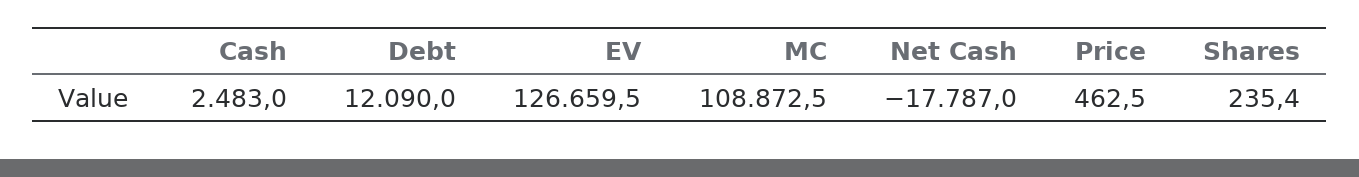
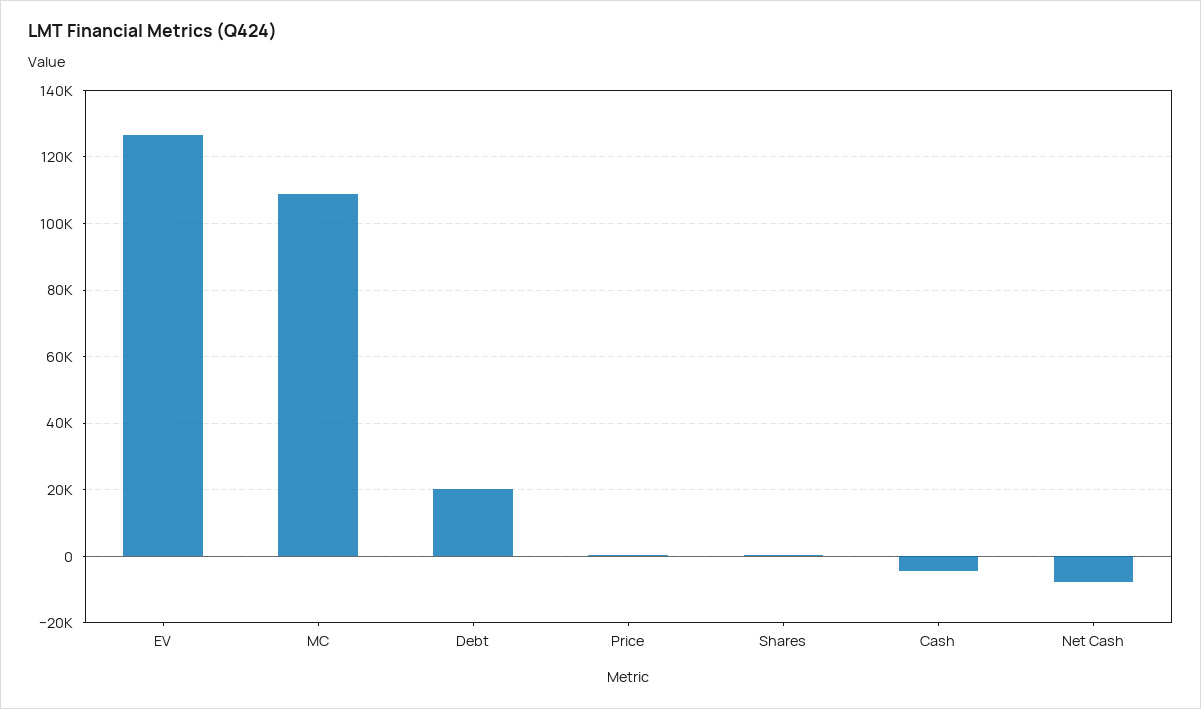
  {
-   "Cash": 2483,
+   "Cash": -4000,
-   "Debt": 12090,
+   "Debt": 20000,
    "EV": 126659.5,
    "MC": 108872.5,
-   "Net Cash": -17787,
+   "Net Cash": -8000,
    "Price": 462.5,
    "Shares": 235.4
  }

